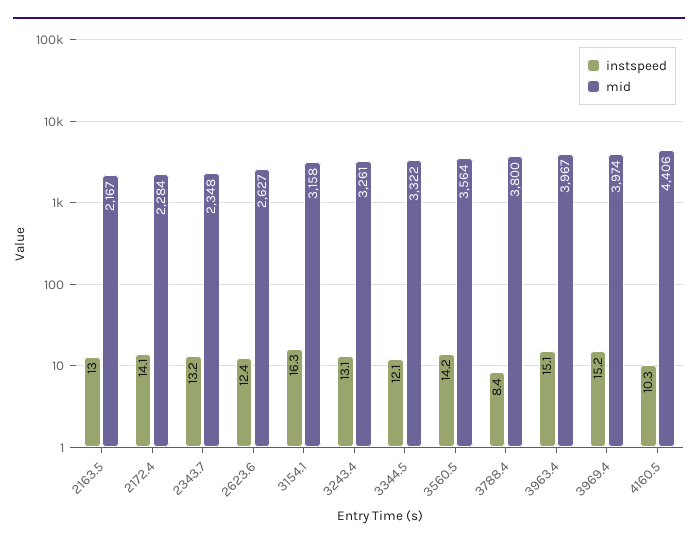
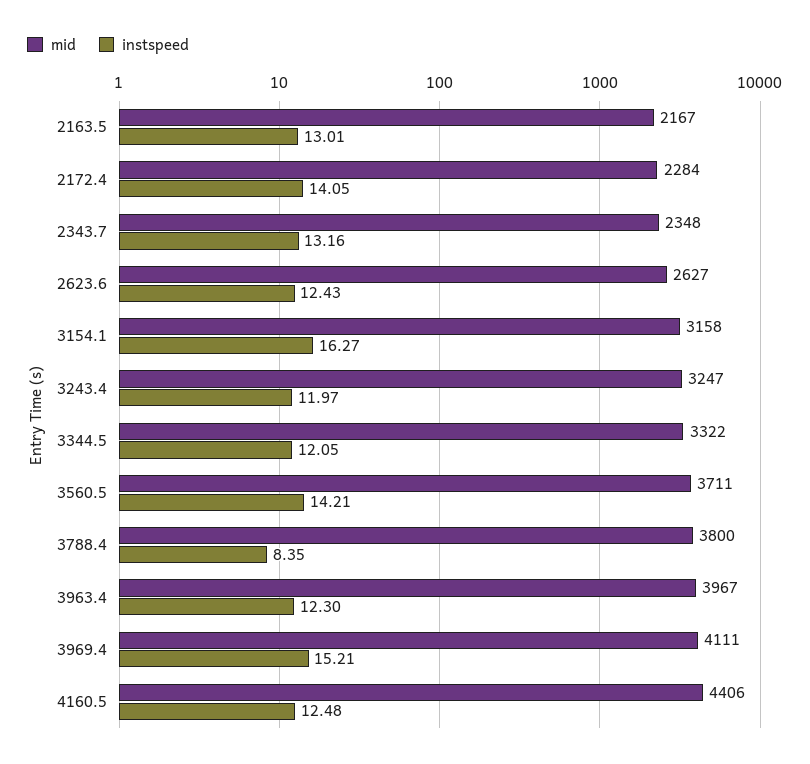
  {
    "instspeed": {
      "2163.5": 13.01,
      "2172.4": 14.05,
      "2343.7": 13.16,
      "2623.6": 12.43,
      "3154.1": 16.27,
-     "3243.4": 13.1,
+     "3243.4": 11.97,
      "3344.5": 12.05,
      "3560.5": 14.21,
      "3788.4": 8.35,
-     "3963.4": 15.1,
+     "3963.4": 12.3,
      "3969.4": 15.21,
-     "4160.5": 10.3
+     "4160.5": 12.48
    },
    "mid": {
      "2163.5": 2167,
      "2172.4": 2284,
      "2343.7": 2348,
      "2623.6": 2627,
      "3154.1": 3158,
-     "3243.4": 3261,
+     "3243.4": 3247,
      "3344.5": 3322,
-     "3560.5": 3564,
+     "3560.5": 3711,
      "3788.4": 3800,
      "3963.4": 3967,
-     "3969.4": 3974,
+     "3969.4": 4111,
      "4160.5": 4406
    }
  }

